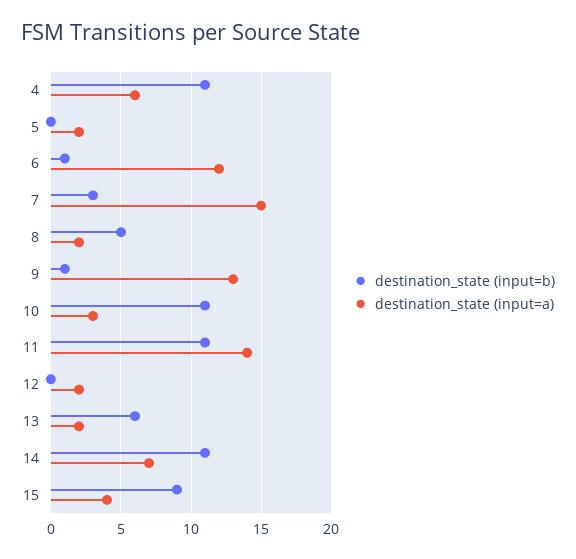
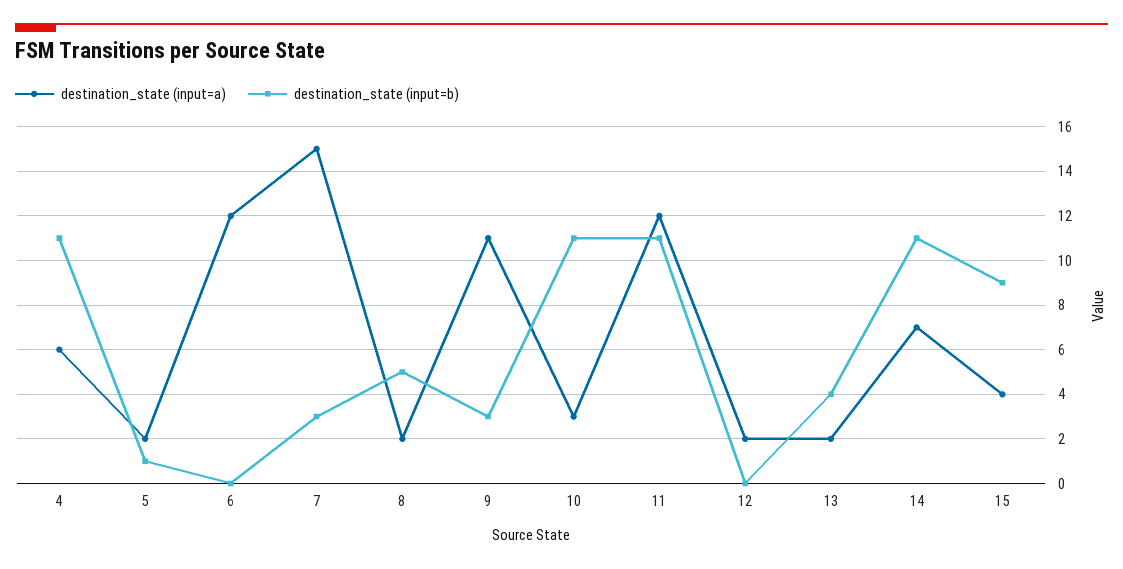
  {
    "destination_state (input=b)": {
      "4": 11,
-     "5": 0,
+     "5": 1,
-     "6": 1,
+     "6": 0,
      "7": 3,
      "8": 5,
-     "9": 1,
+     "9": 3,
      "10": 11,
      "11": 11,
      "12": 0,
-     "13": 6,
+     "13": 4,
      "14": 11,
      "15": 9
    },
    "destination_state (input=a)": {
      "4": 6,
      "5": 2,
      "6": 12,
      "7": 15,
      "8": 2,
-     "9": 13,
+     "9": 11,
      "10": 3,
-     "11": 14,
+     "11": 12,
      "12": 2,
      "13": 2,
      "14": 7,
      "15": 4
    }
  }

